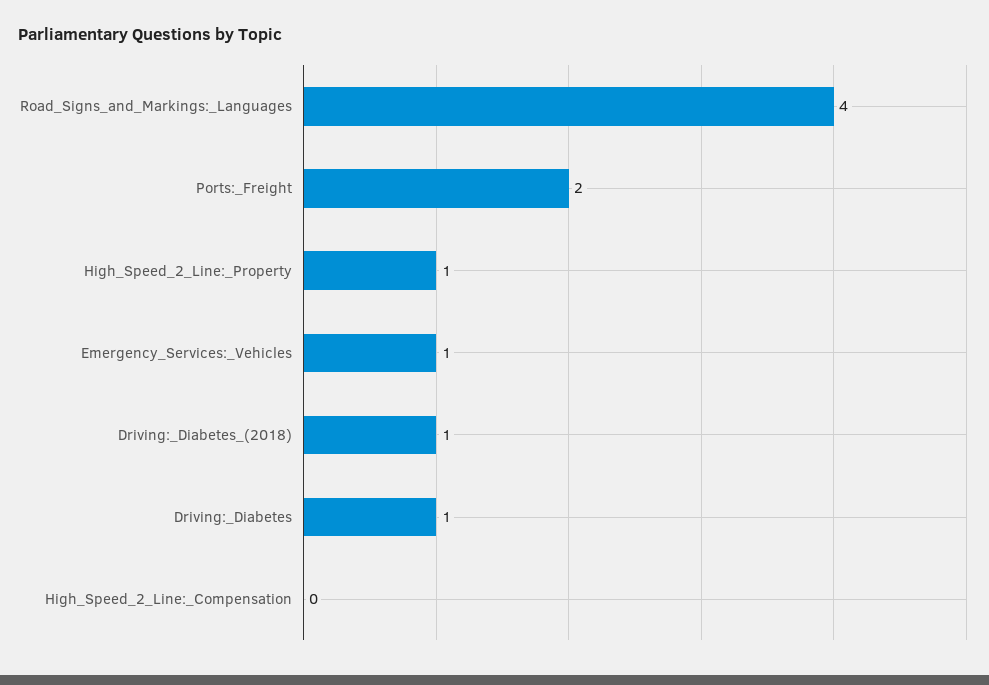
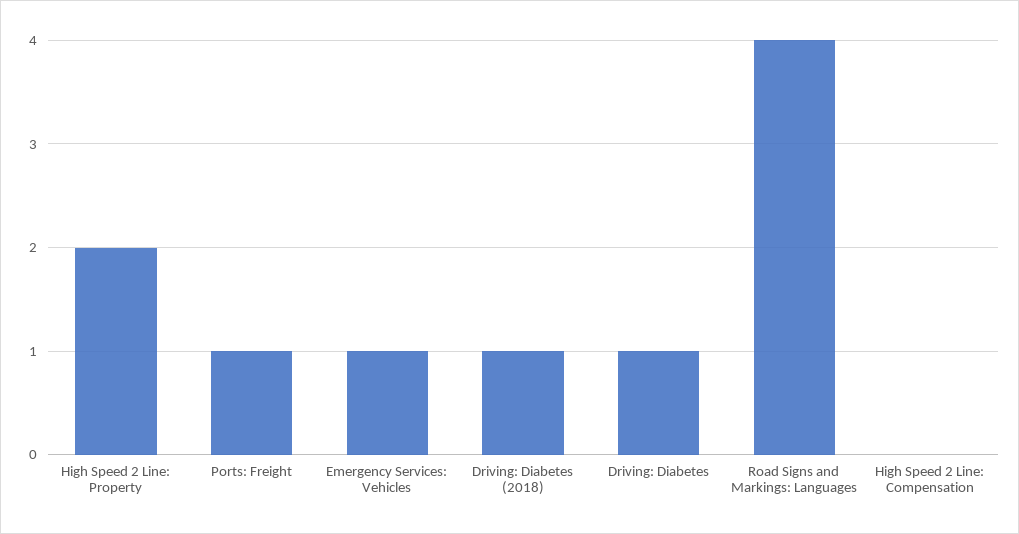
  {
    "Road_Signs_and_Markings:_Languages": 4,
-   "Ports:_Freight": 2,
+   "Ports:_Freight": 1,
-   "High_Speed_2_Line:_Property": 1,
+   "High_Speed_2_Line:_Property": 2,
    "Emergency_Services:_Vehicles": 1,
    "Driving:_Diabetes_(2018)": 1,
    "Driving:_Diabetes": 1,
    "High_Speed_2_Line:_Compensation": 0
  }

